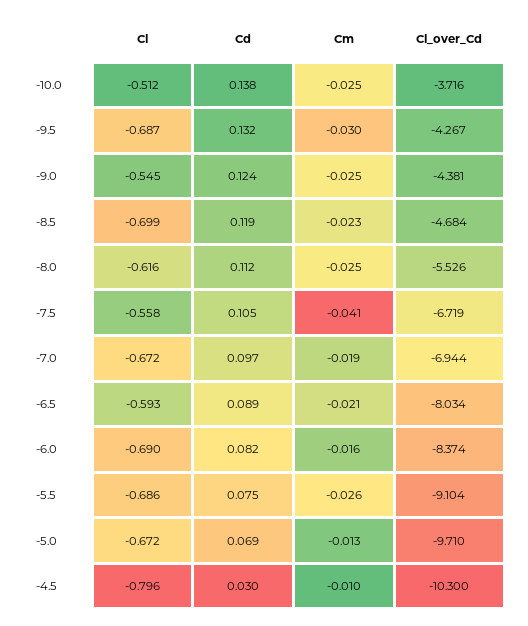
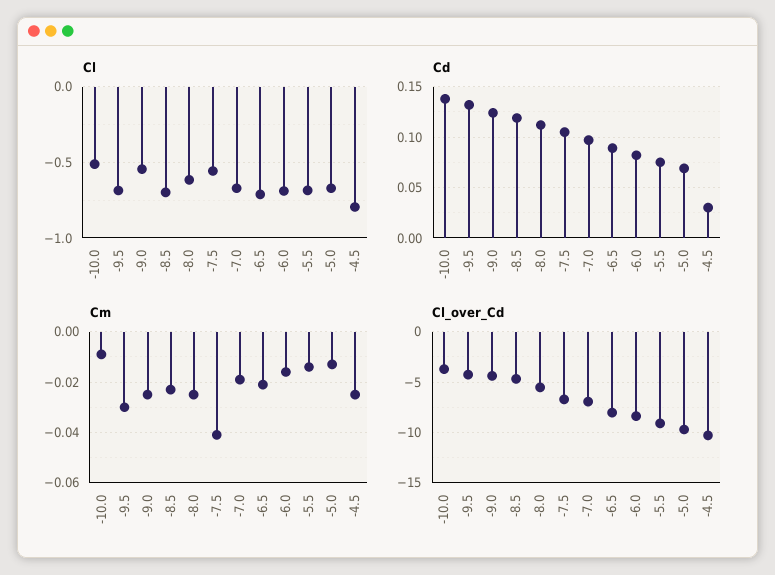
  {
    "Cl": {
      "-10.0": -0.512,
      "-9.5": -0.687,
      "-9.0": -0.545,
      "-8.5": -0.699,
      "-8.0": -0.616,
      "-7.5": -0.558,
      "-7.0": -0.672,
-     "-6.5": -0.593,
+     "-6.5": -0.7,
      "-6.0": -0.69,
      "-5.5": -0.686,
      "-5.0": -0.672,
      "-4.5": -0.796
    },
    "Cd": {
      "-10.0": 0.138,
      "-9.5": 0.132,
      "-9.0": 0.124,
      "-8.5": 0.119,
      "-8.0": 0.112,
      "-7.5": 0.105,
      "-7.0": 0.097,
      "-6.5": 0.089,
      "-6.0": 0.082,
      "-5.5": 0.075,
      "-5.0": 0.069,
      "-4.5": 0.03
    },
    "Cm": {
-     "-10.0": -0.025,
+     "-10.0": -0.01,
      "-9.5": -0.03,
      "-9.0": -0.025,
      "-8.5": -0.023,
      "-8.0": -0.025,
      "-7.5": -0.041,
      "-7.0": -0.019,
      "-6.5": -0.021,
      "-6.0": -0.016,
-     "-5.5": -0.026,
+     "-5.5": -0.015,
      "-5.0": -0.013,
-     "-4.5": -0.01
+     "-4.5": -0.025
    },
    "Cl_over_Cd": {
      "-10.0": -3.716,
      "-9.5": -4.267,
      "-9.0": -4.381,
      "-8.5": -4.684,
      "-8.0": -5.526,
      "-7.5": -6.719,
      "-7.0": -6.944,
      "-6.5": -8.034,
      "-6.0": -8.374,
      "-5.5": -9.104,
      "-5.0": -9.71,
      "-4.5": -10.3
    }
  }

